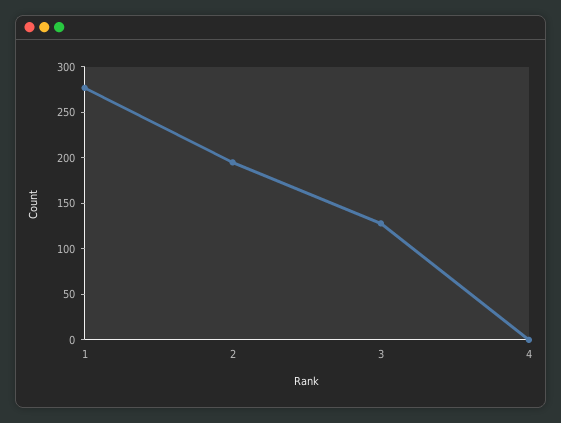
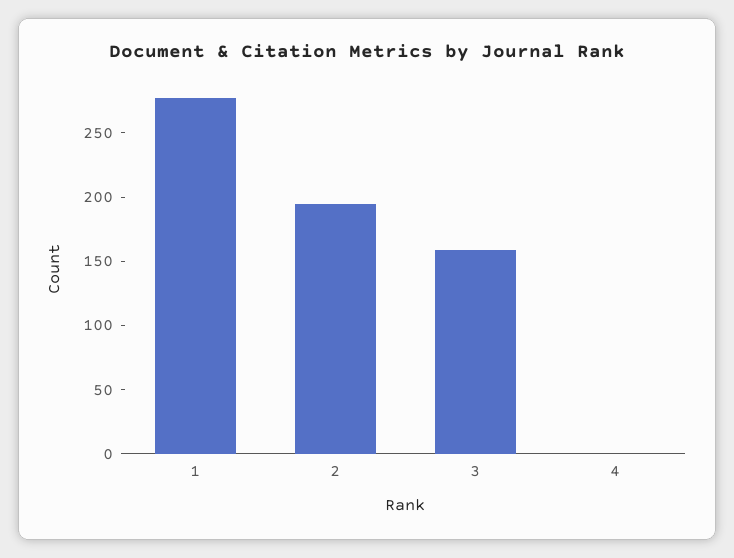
  {
    "1": 280,
    "2": 200,
-   "3": 130,
+   "3": 160,
    "4": 0
  }

